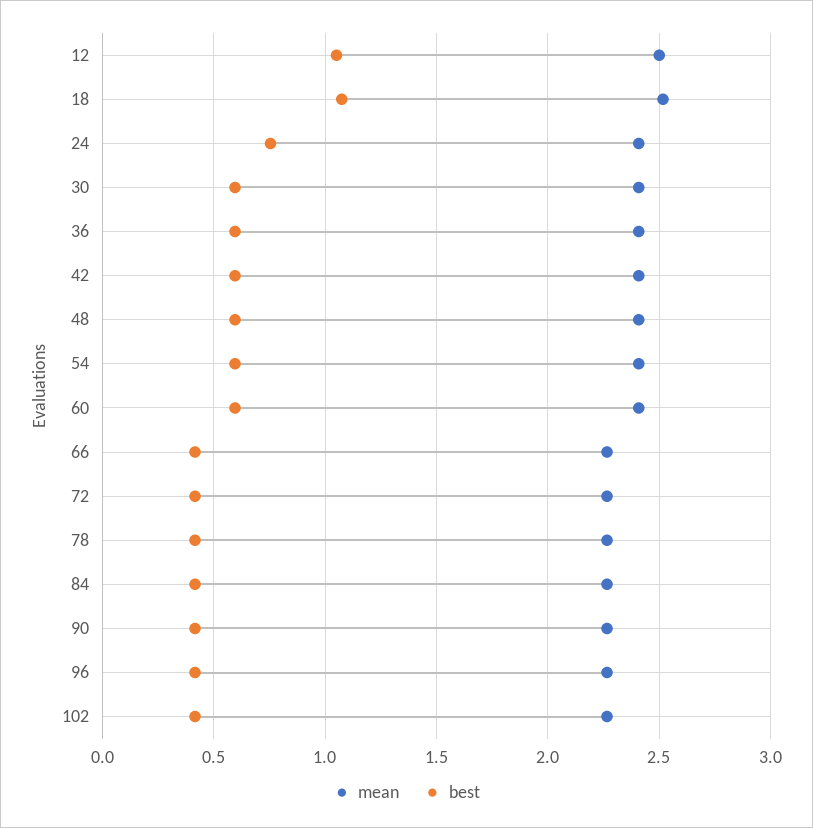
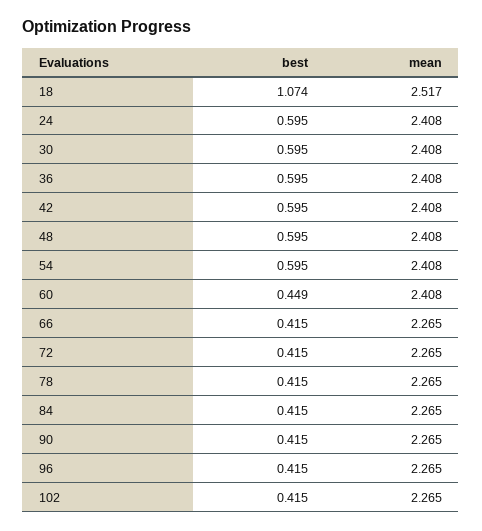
  {
    "mean": {
-     "12": 2.5,
      "18": 2.517,
      "24": 2.408,
      "30": 2.408,
      "36": 2.408,
      "42": 2.408,
      "48": 2.408,
      "54": 2.408,
      "60": 2.408,
      "66": 2.265,
      "72": 2.265,
      "78": 2.265,
      "84": 2.265,
      "90": 2.265,
      "96": 2.265,
      "102": 2.265
    },
    "best": {
-     "12": 1.05,
      "18": 1.074,
-     "24": 0.75,
+     "24": 0.595,
      "30": 0.595,
      "36": 0.595,
      "42": 0.595,
      "48": 0.595,
      "54": 0.595,
-     "60": 0.6,
+     "60": 0.449,
      "66": 0.415,
      "72": 0.415,
      "78": 0.415,
      "84": 0.415,
      "90": 0.415,
      "96": 0.415,
      "102": 0.415
    }
  }

